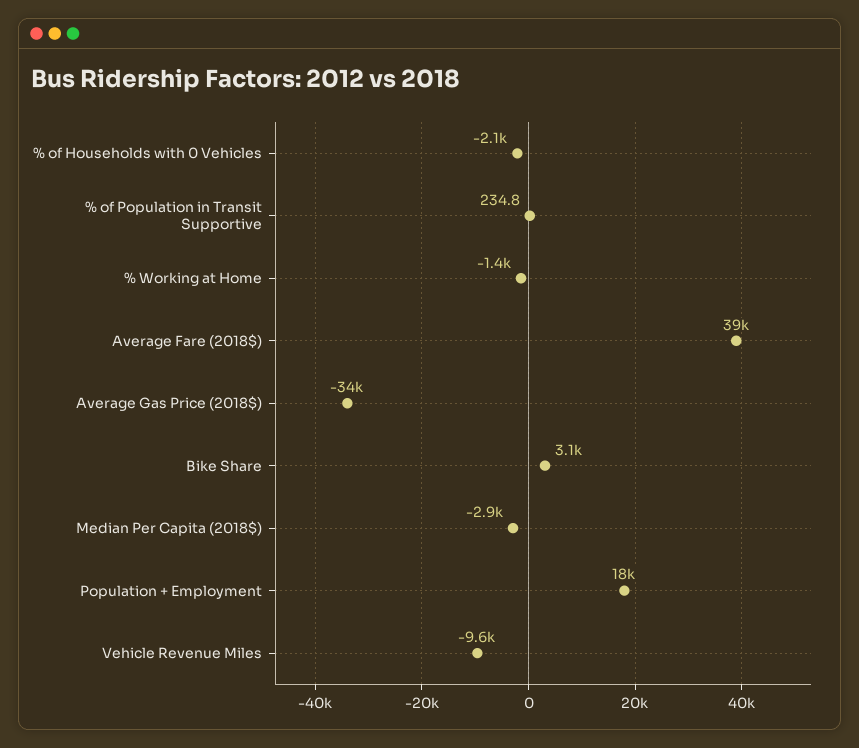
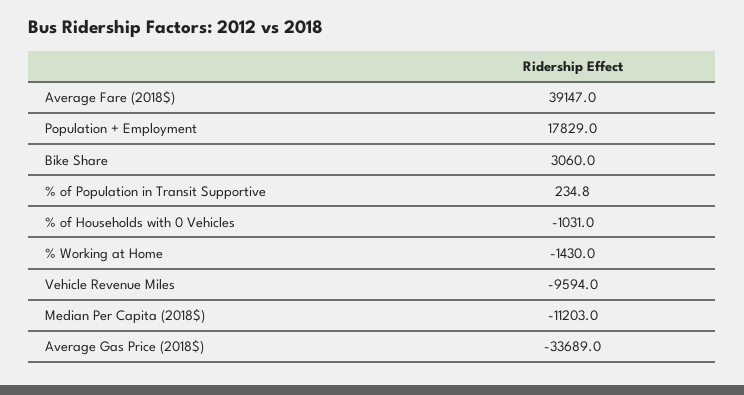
  {
-   "% of Households with 0 Vehicles": -2100,
+   "% of Households with 0 Vehicles": -1031,
    "% of Population in Transit Supportive": 234.8,
    "% Working at Home": -1430,
    "Average Fare (2018$)": 39147,
    "Average Gas Price (2018$)": -33689,
    "Bike Share": 3060,
-   "Median Per Capita (2018$)": -2900,
+   "Median Per Capita (2018$)": -11203,
    "Population + Employment": 17829,
    "Vehicle Revenue Miles": -9594
  }

